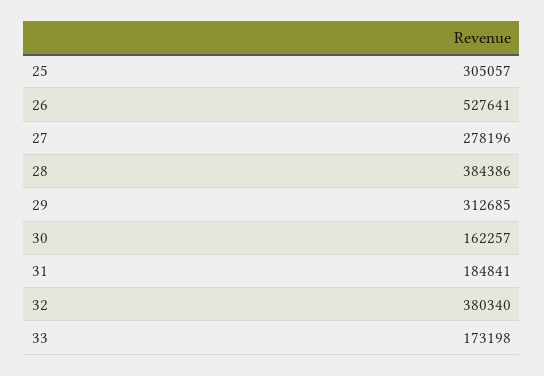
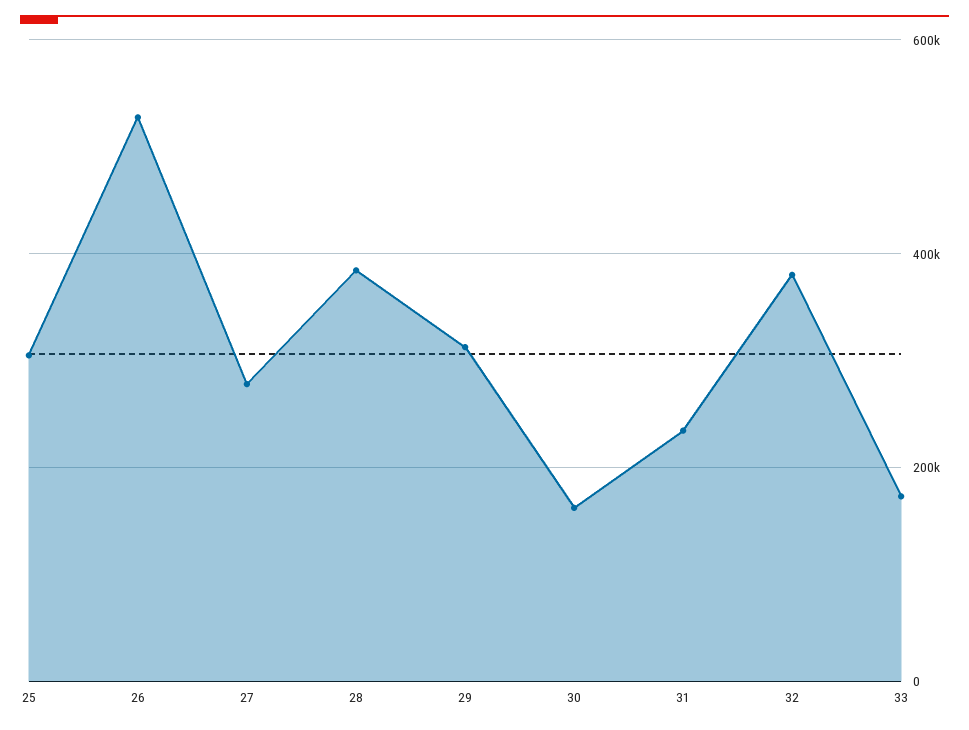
  {
    "25": 305057,
    "26": 527641,
    "27": 278196,
    "28": 384386,
    "29": 312685,
    "30": 162257,
-   "31": 184841,
+   "31": 240000,
    "32": 380340,
    "33": 173198
  }

